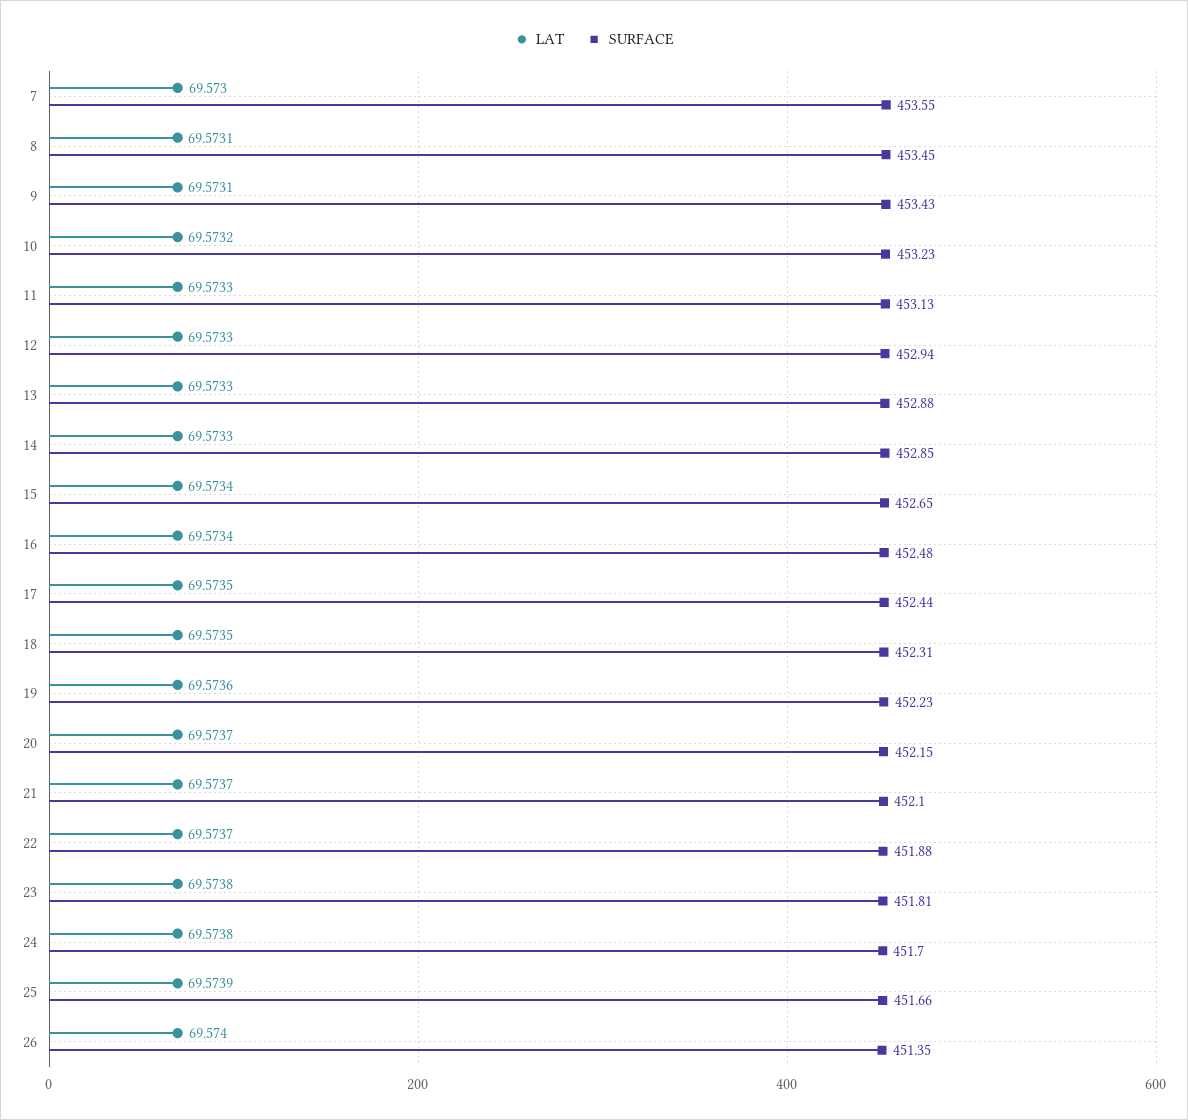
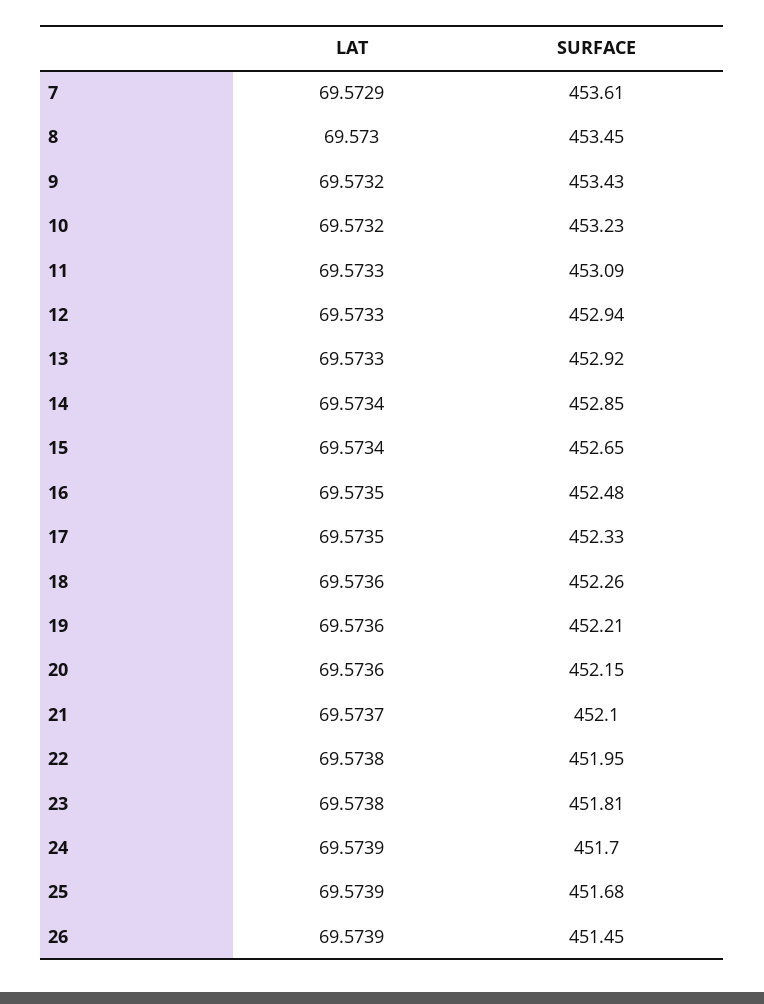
  {
    "LAT": {
-     "7": 69.573,
+     "7": 69.5729,
-     "8": 69.5731,
+     "8": 69.573,
-     "9": 69.5731,
+     "9": 69.5732,
      "10": 69.5732,
      "11": 69.5733,
      "12": 69.5733,
      "13": 69.5733,
-     "14": 69.5733,
+     "14": 69.5734,
      "15": 69.5734,
-     "16": 69.5734,
+     "16": 69.5735,
      "17": 69.5735,
-     "18": 69.5735,
+     "18": 69.5736,
      "19": 69.5736,
-     "20": 69.5737,
+     "20": 69.5736,
      "21": 69.5737,
-     "22": 69.5737,
+     "22": 69.5738,
      "23": 69.5738,
-     "24": 69.5738,
+     "24": 69.5739,
      "25": 69.5739,
-     "26": 69.574
+     "26": 69.5739
    },
    "SURFACE": {
-     "7": 453.55,
+     "7": 453.61,
      "8": 453.45,
      "9": 453.43,
      "10": 453.23,
-     "11": 453.13,
+     "11": 453.09,
      "12": 452.94,
-     "13": 452.88,
+     "13": 452.92,
      "14": 452.85,
      "15": 452.65,
      "16": 452.48,
-     "17": 452.44,
+     "17": 452.33,
-     "18": 452.31,
+     "18": 452.26,
-     "19": 452.23,
+     "19": 452.21,
      "20": 452.15,
      "21": 452.1,
-     "22": 451.88,
+     "22": 451.95,
      "23": 451.81,
      "24": 451.7,
-     "25": 451.66,
+     "25": 451.68,
-     "26": 451.35
+     "26": 451.45
    }
  }

